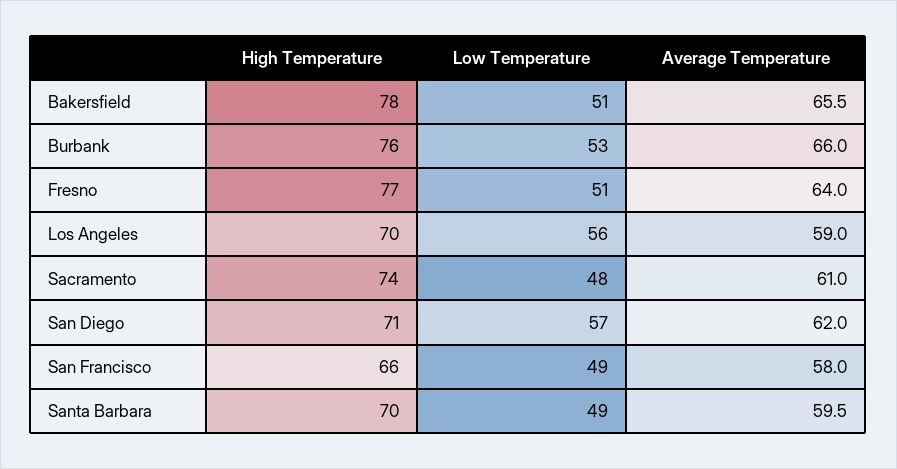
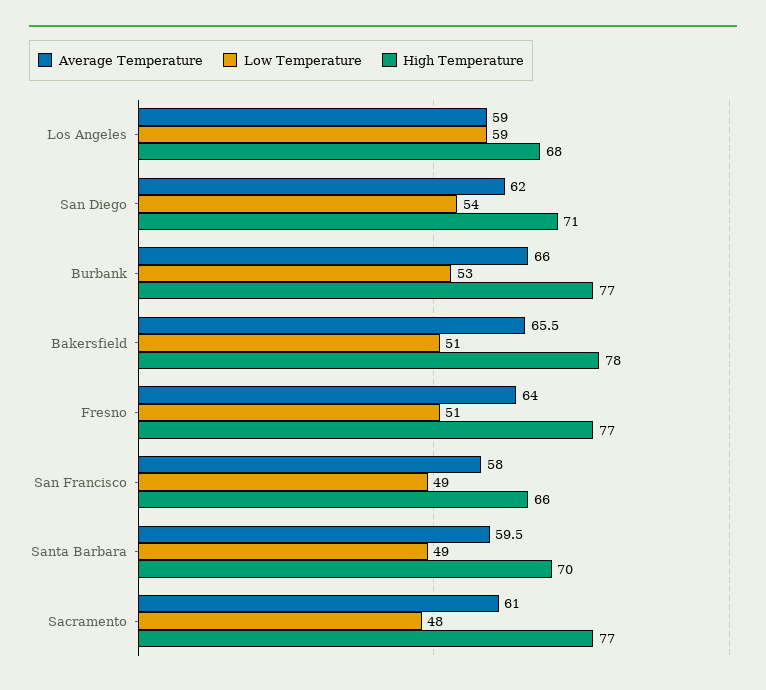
  {
    "High Temperature": {
      "Bakersfield": 78,
-     "Burbank": 76,
+     "Burbank": 77,
      "Fresno": 77,
-     "Los Angeles": 70,
+     "Los Angeles": 68,
-     "Sacramento": 74,
+     "Sacramento": 77,
      "San Diego": 71,
      "San Francisco": 66,
      "Santa Barbara": 70
    },
    "Low Temperature": {
      "Bakersfield": 51,
      "Burbank": 53,
      "Fresno": 51,
-     "Los Angeles": 56,
+     "Los Angeles": 59,
      "Sacramento": 48,
-     "San Diego": 57,
+     "San Diego": 54,
      "San Francisco": 49,
      "Santa Barbara": 49
    },
    "Average Temperature": {
      "Bakersfield": 65.5,
      "Burbank": 66,
      "Fresno": 64,
      "Los Angeles": 59,
      "Sacramento": 61,
      "San Diego": 62,
      "San Francisco": 58,
      "Santa Barbara": 59.5
    }
  }

